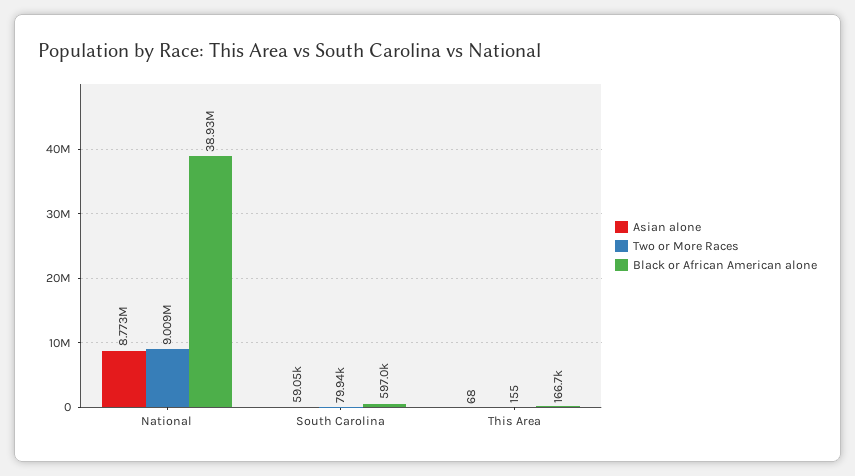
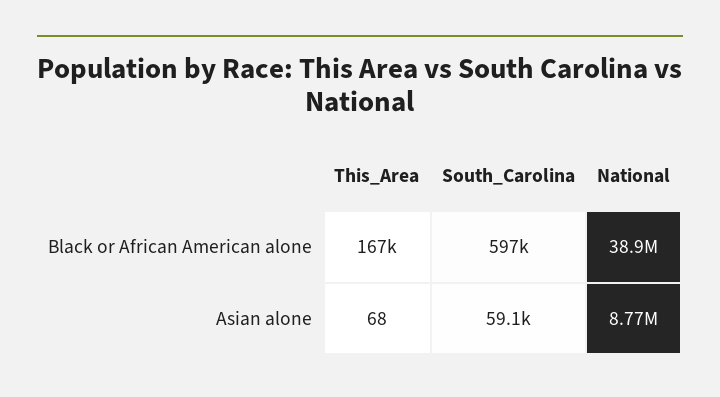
  {
    "Asian alone": {
      "National": 8773000,
      "South Carolina": 59050,
      "This Area": 68
    },
-   "Two or More Races": {
-     "National": 9009000,
-     "South Carolina": 79940,
-     "This Area": 155
-   },
    "Black or African American alone": {
      "National": 38930000,
      "South Carolina": 597000,
      "This Area": 166700
    }
  }

